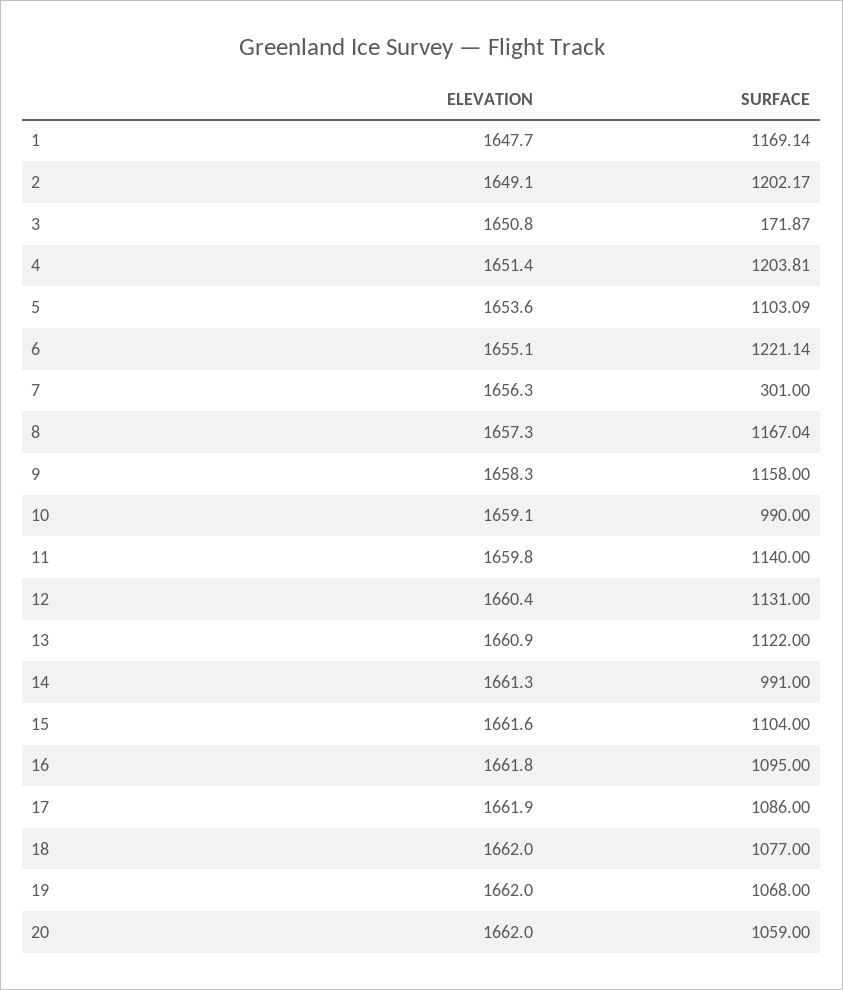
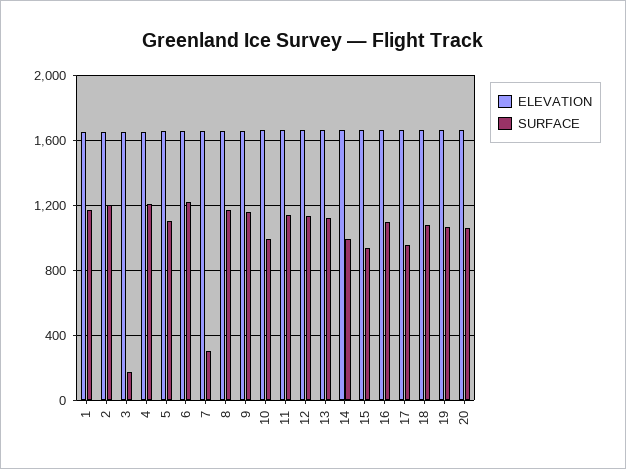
  {
    "ELEVATION": {
      "1": 1647.7,
      "2": 1649.1,
      "3": 1650.8,
      "4": 1651.4,
      "5": 1653.6,
      "6": 1655.1,
      "7": 1656.3,
      "8": 1657.3,
      "9": 1658.3,
      "10": 1659.1,
      "11": 1659.8,
      "12": 1660.4,
      "13": 1660.9,
      "14": 1661.3,
      "15": 1661.6,
      "16": 1661.8,
      "17": 1661.9,
      "18": 1662,
      "19": 1662,
      "20": 1662
    },
    "SURFACE": {
      "1": 1169.14,
      "2": 1202.17,
      "3": 171.87,
      "4": 1203.81,
      "5": 1103.09,
      "6": 1221.14,
      "7": 301,
      "8": 1167.04,
      "9": 1158,
      "10": 990,
      "11": 1140,
      "12": 1131,
      "13": 1122,
      "14": 991,
-     "15": 1104,
+     "15": 950,
      "16": 1095,
-     "17": 1086,
+     "17": 950,
      "18": 1077,
      "19": 1068,
      "20": 1059
    }
  }

